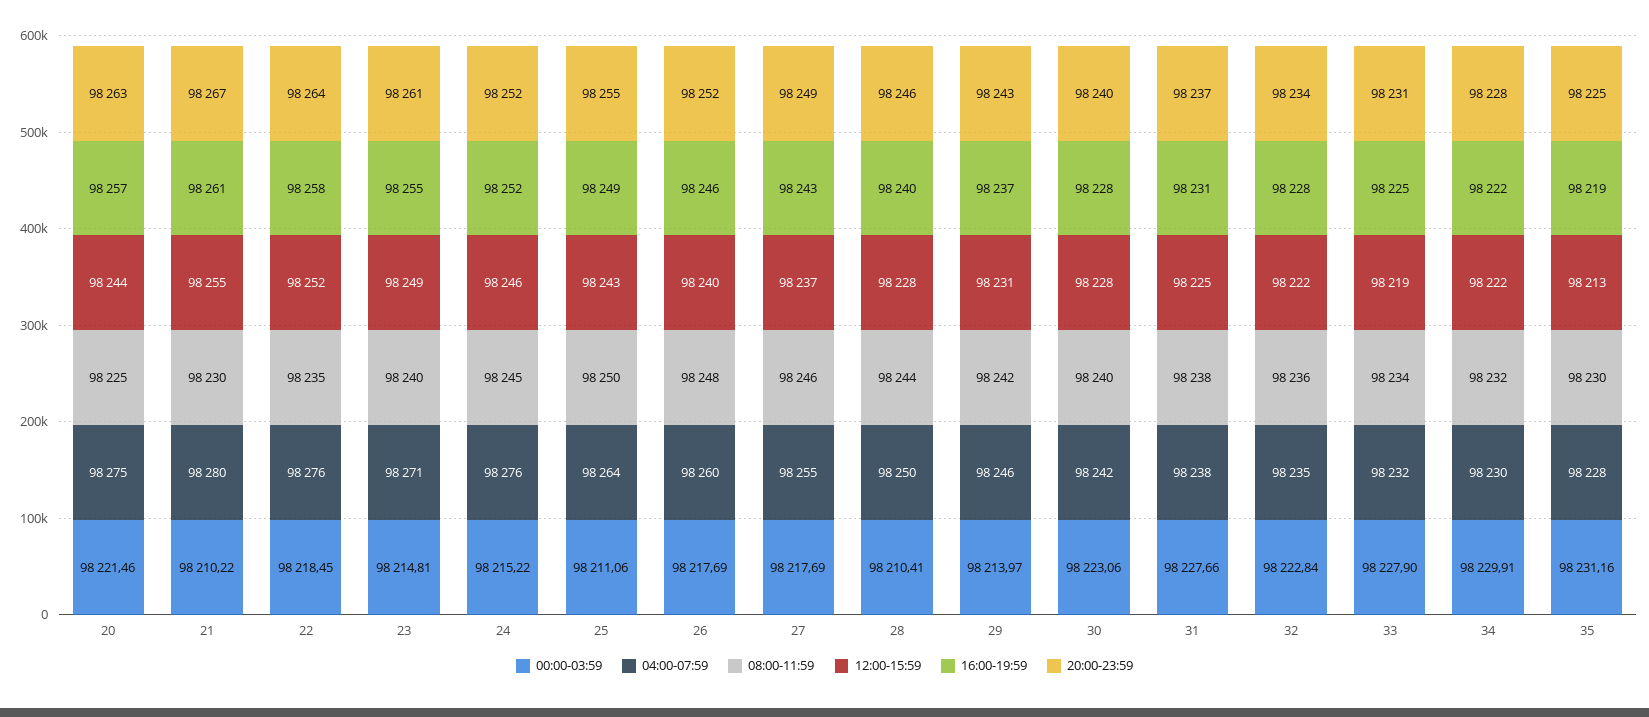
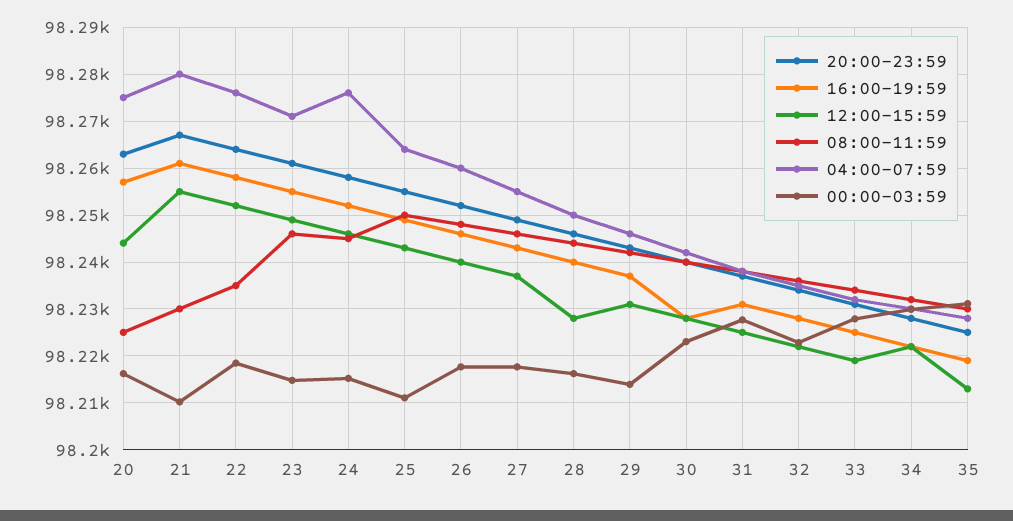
  {
    "00:00-03:59": {
-     "20": 98221.46,
+     "20": 98216,
      "21": 98210.22,
      "22": 98218.45,
      "23": 98214.81,
      "24": 98215.22,
      "25": 98211.06,
      "26": 98217.69,
      "27": 98217.69,
-     "28": 98210.41,
+     "28": 98216,
      "29": 98213.97,
      "30": 98223.06,
      "31": 98227.66,
      "32": 98222.84,
      "33": 98227.9,
      "34": 98229.91,
      "35": 98231.16
    },
    "04:00-07:59": {
      "20": 98275,
      "21": 98280,
      "22": 98276,
      "23": 98271,
      "24": 98276,
      "25": 98264,
      "26": 98260,
      "27": 98255,
      "28": 98250,
      "29": 98246,
      "30": 98242,
      "31": 98238,
      "32": 98235,
      "33": 98232,
      "34": 98230,
      "35": 98228
    },
    "08:00-11:59": {
      "20": 98225,
      "21": 98230,
      "22": 98235,
-     "23": 98240,
+     "23": 98246,
      "24": 98245,
      "25": 98250,
      "26": 98248,
      "27": 98246,
      "28": 98244,
      "29": 98242,
      "30": 98240,
      "31": 98238,
      "32": 98236,
      "33": 98234,
      "34": 98232,
      "35": 98230
    },
    "12:00-15:59": {
      "20": 98244,
      "21": 98255,
      "22": 98252,
      "23": 98249,
      "24": 98246,
      "25": 98243,
      "26": 98240,
      "27": 98237,
      "28": 98228,
      "29": 98231,
      "30": 98228,
      "31": 98225,
      "32": 98222,
      "33": 98219,
      "34": 98222,
      "35": 98213
    },
    "16:00-19:59": {
      "20": 98257,
      "21": 98261,
      "22": 98258,
      "23": 98255,
      "24": 98252,
      "25": 98249,
      "26": 98246,
      "27": 98243,
      "28": 98240,
      "29": 98237,
      "30": 98228,
      "31": 98231,
      "32": 98228,
      "33": 98225,
      "34": 98222,
      "35": 98219
    },
    "20:00-23:59": {
      "20": 98263,
      "21": 98267,
      "22": 98264,
      "23": 98261,
-     "24": 98252,
+     "24": 98258,
      "25": 98255,
      "26": 98252,
      "27": 98249,
      "28": 98246,
      "29": 98243,
      "30": 98240,
      "31": 98237,
      "32": 98234,
      "33": 98231,
      "34": 98228,
      "35": 98225
    }
  }

